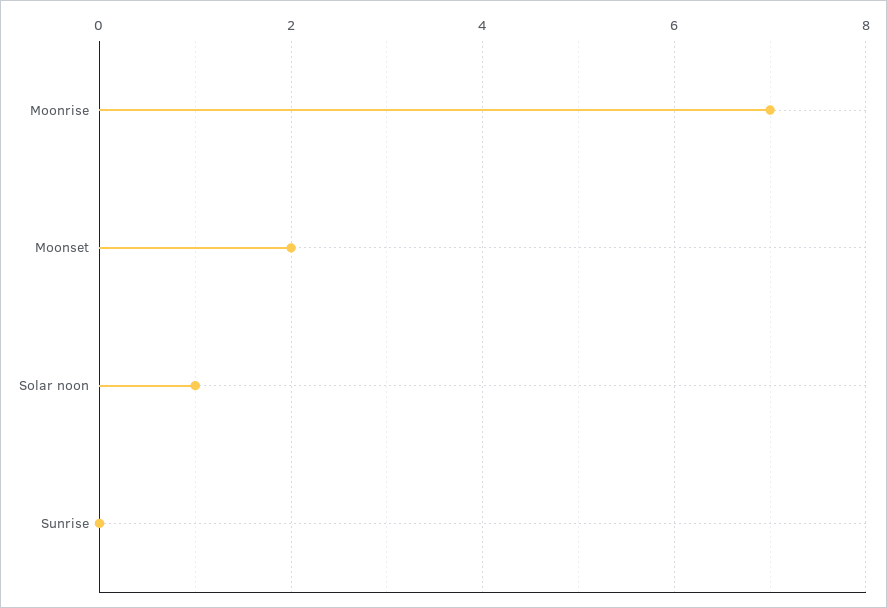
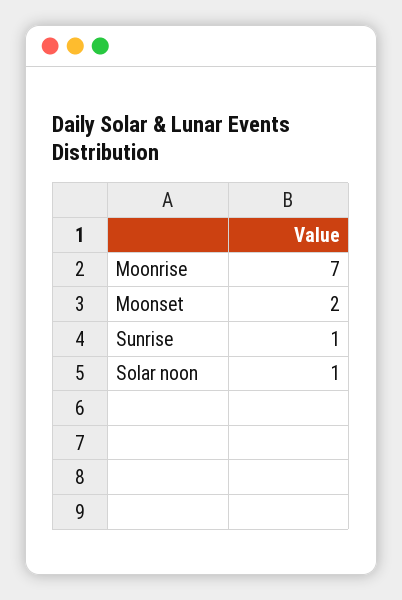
  {
    "Moonrise": 7,
    "Moonset": 2,
    "Solar noon": 1,
-   "Sunrise": 0
+   "Sunrise": 1
  }

